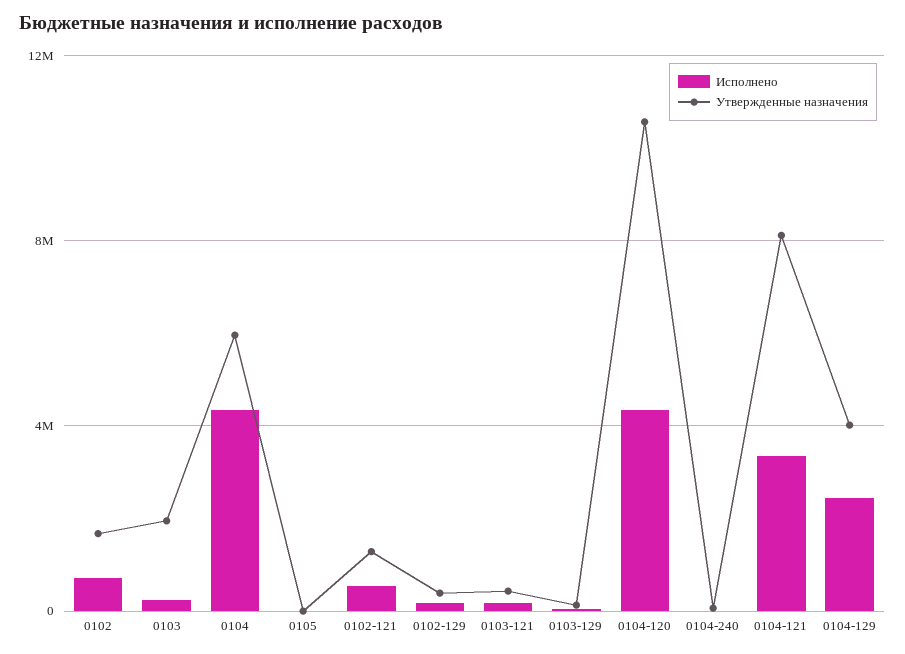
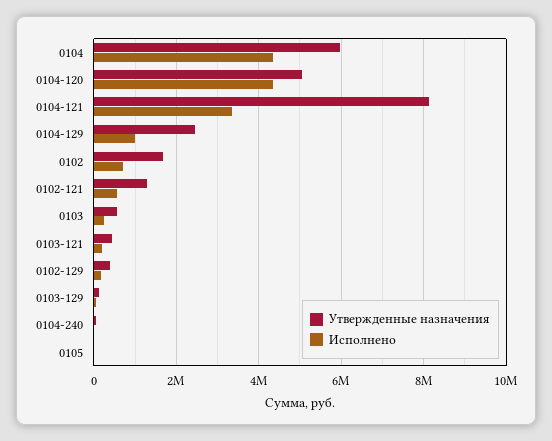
  {
    "Исполнено": {
      "0102": 800000,
      "0103": 200000,
      "0104": 4400000,
      "0105": 0,
      "0102-121": 600000,
      "0102-129": 200000,
      "0103-121": 200000,
      "0103-129": 0,
      "0104-120": 4400000,
      "0104-240": 0,
      "0104-121": 3400000,
-     "0104-129": 2500000
+     "0104-129": 1000000
    },
    "Утвержденные назначения": {
      "0102": 1600000,
-     "0103": 2000000,
+     "0103": 600000,
      "0104": 6000000,
      "0105": 0,
      "0102-121": 1200000,
      "0102-129": 400000,
      "0103-121": 400000,
      "0103-129": 200000,
-     "0104-120": 10500000,
+     "0104-120": 5000000,
      "0104-240": 0,
      "0104-121": 8200000,
-     "0104-129": 4000000
+     "0104-129": 2400000
    }
  }

